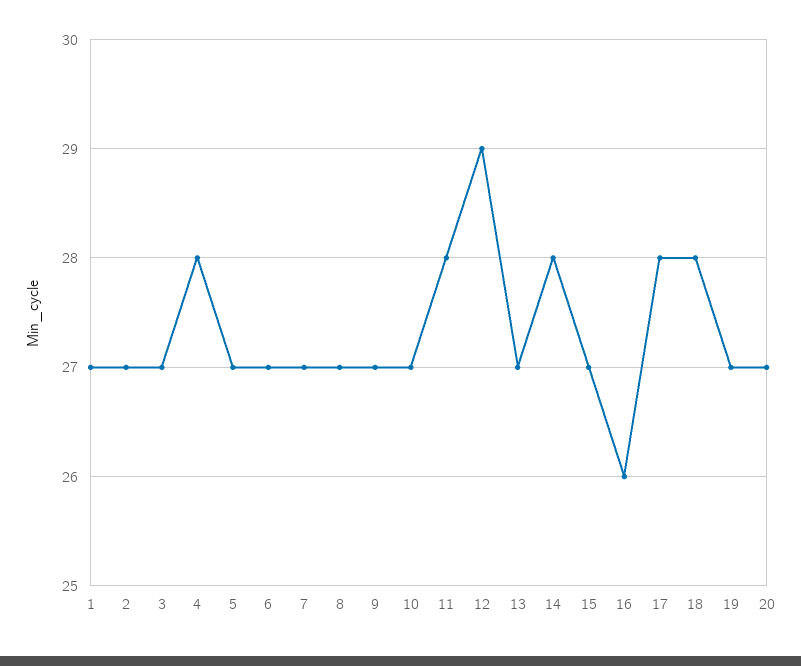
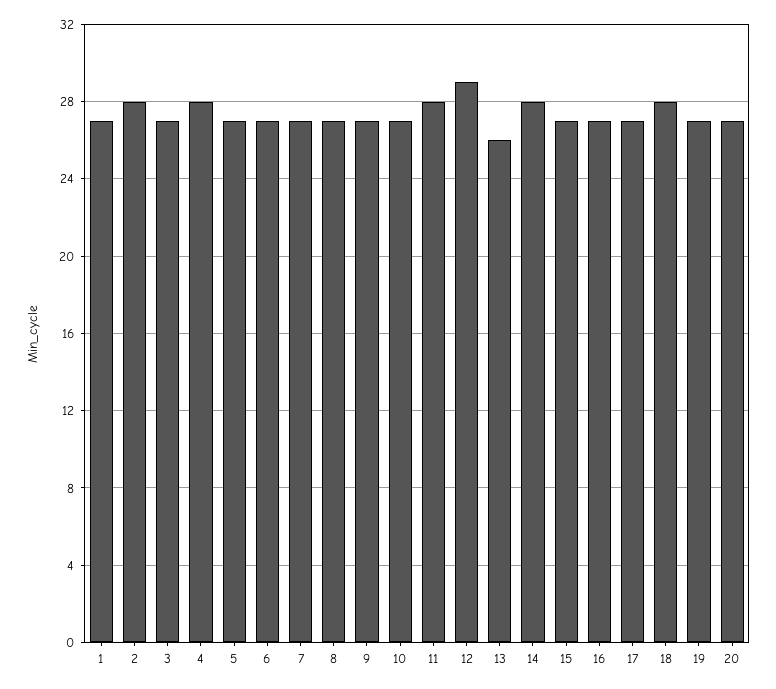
  {
    "1": 27,
-   "2": 27,
+   "2": 28,
    "3": 27,
    "4": 28,
    "5": 27,
    "6": 27,
    "7": 27,
    "8": 27,
    "9": 27,
    "10": 27,
    "11": 28,
    "12": 29,
-   "13": 27,
+   "13": 26,
    "14": 28,
    "15": 27,
-   "16": 26,
+   "16": 27,
-   "17": 28,
+   "17": 27,
    "18": 28,
    "19": 27,
    "20": 27
  }

